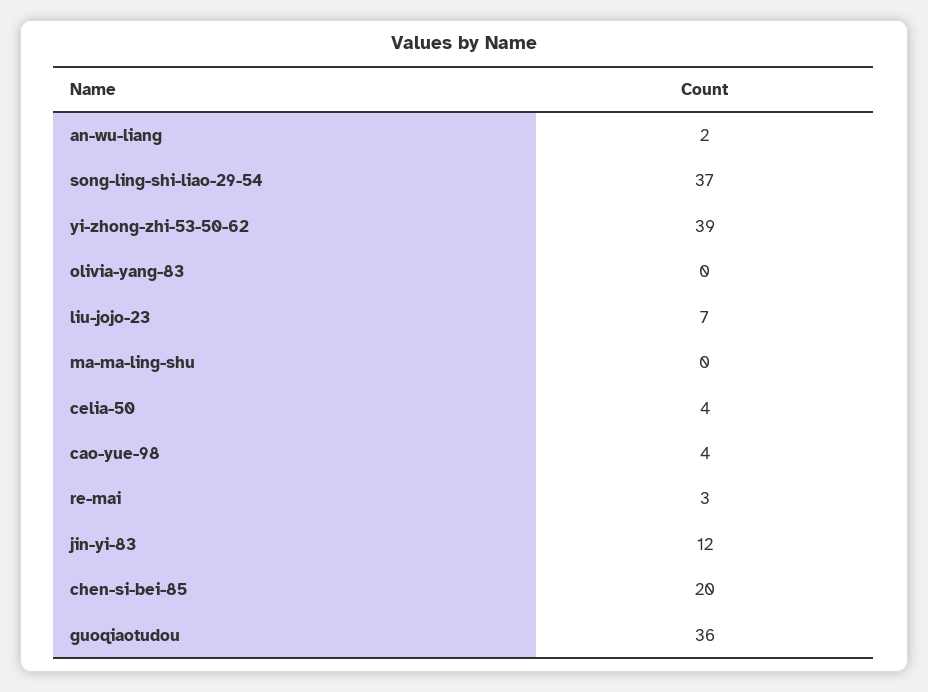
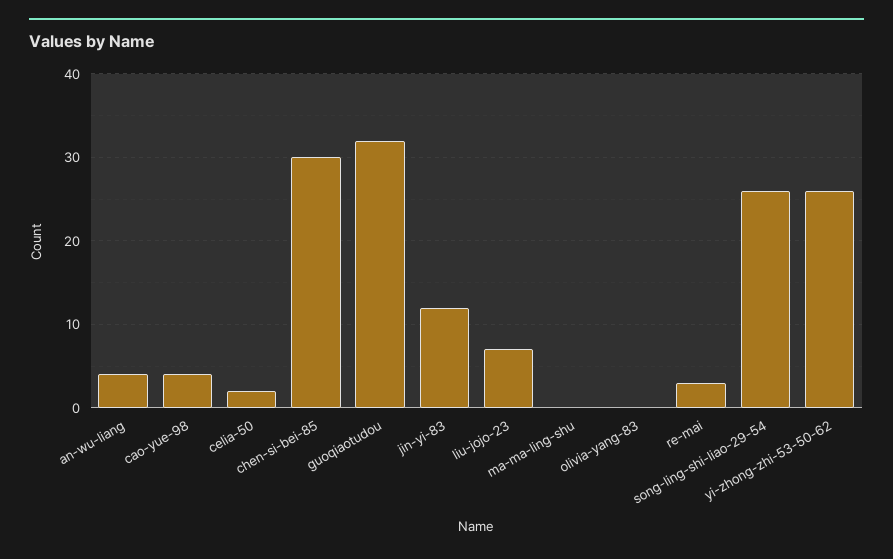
  {
-   "an-wu-liang": 2,
+   "an-wu-liang": 4,
-   "song-ling-shi-liao-29-54": 37,
+   "song-ling-shi-liao-29-54": 26,
-   "yi-zhong-zhi-53-50-62": 39,
+   "yi-zhong-zhi-53-50-62": 26,
    "olivia-yang-83": 0,
    "liu-jojo-23": 7,
    "ma-ma-ling-shu": 0,
-   "celia-50": 4,
+   "celia-50": 2,
    "cao-yue-98": 4,
    "re-mai": 3,
    "jin-yi-83": 12,
-   "chen-si-bei-85": 20,
+   "chen-si-bei-85": 30,
-   "guoqiaotudou": 36
+   "guoqiaotudou": 32
  }

